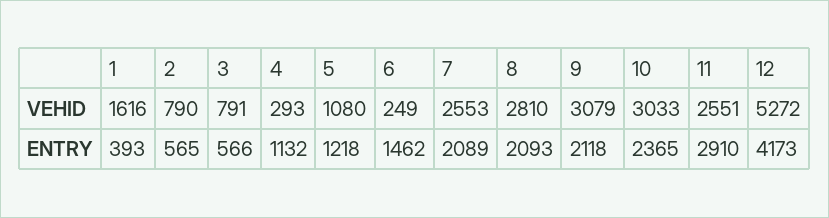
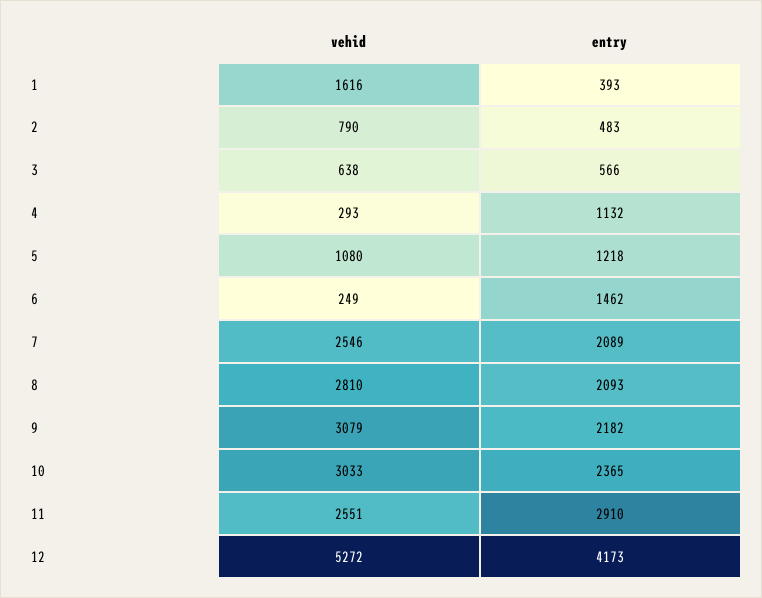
  {
    "1": {
      "VEHID": 1616,
      "ENTRY": 393
    },
    "2": {
      "VEHID": 790,
-     "ENTRY": 565
+     "ENTRY": 483
    },
    "3": {
-     "VEHID": 791,
+     "VEHID": 638,
      "ENTRY": 566
    },
    "4": {
      "VEHID": 293,
      "ENTRY": 1132
    },
    "5": {
      "VEHID": 1080,
      "ENTRY": 1218
    },
    "6": {
      "VEHID": 249,
      "ENTRY": 1462
    },
    "7": {
-     "VEHID": 2553,
+     "VEHID": 2546,
      "ENTRY": 2089
    },
    "8": {
      "VEHID": 2810,
      "ENTRY": 2093
    },
    "9": {
      "VEHID": 3079,
-     "ENTRY": 2118
+     "ENTRY": 2182
    },
    "10": {
      "VEHID": 3033,
      "ENTRY": 2365
    },
    "11": {
      "VEHID": 2551,
      "ENTRY": 2910
    },
    "12": {
      "VEHID": 5272,
      "ENTRY": 4173
    }
  }

